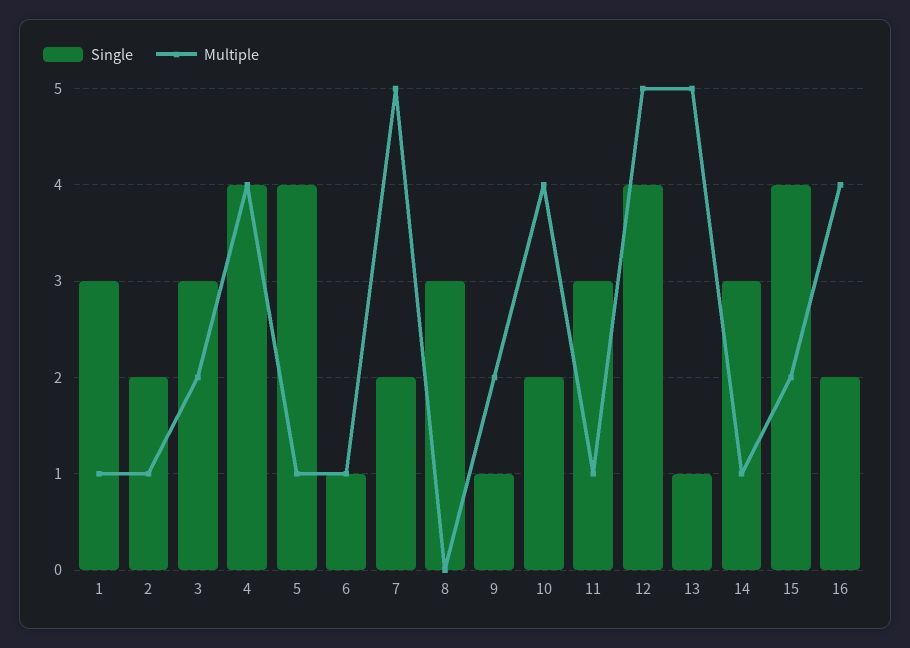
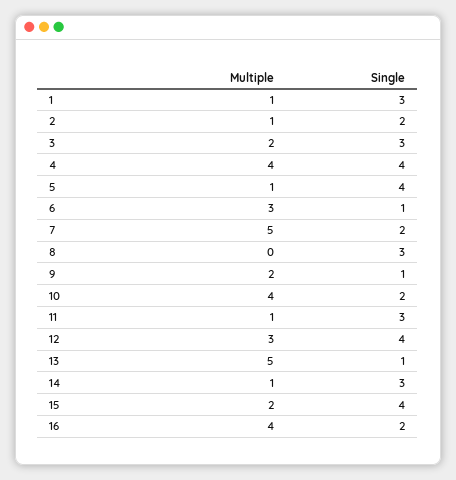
  {
    "Single": {
      "1": 3,
      "2": 2,
      "3": 3,
      "4": 4,
      "5": 4,
      "6": 1,
      "7": 2,
      "8": 3,
      "9": 1,
      "10": 2,
      "11": 3,
      "12": 4,
      "13": 1,
      "14": 3,
      "15": 4,
      "16": 2
    },
    "Multiple": {
      "1": 1,
      "2": 1,
      "3": 2,
      "4": 4,
      "5": 1,
-     "6": 1,
+     "6": 3,
      "7": 5,
      "8": 0,
      "9": 2,
      "10": 4,
      "11": 1,
-     "12": 5,
+     "12": 3,
      "13": 5,
      "14": 1,
      "15": 2,
      "16": 4
    }
  }

